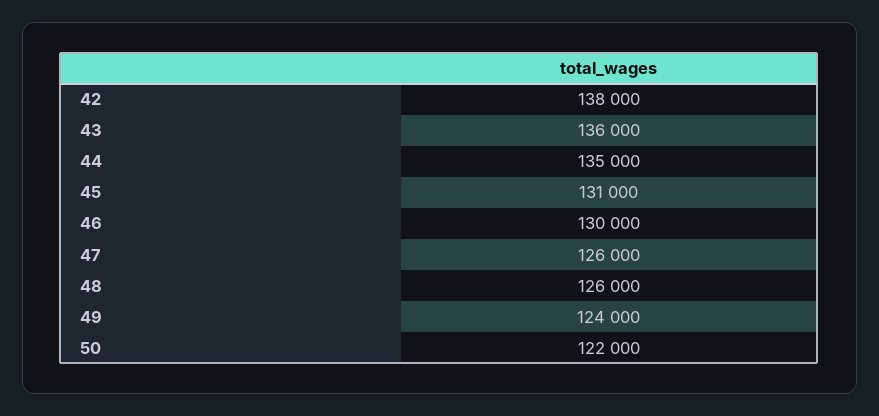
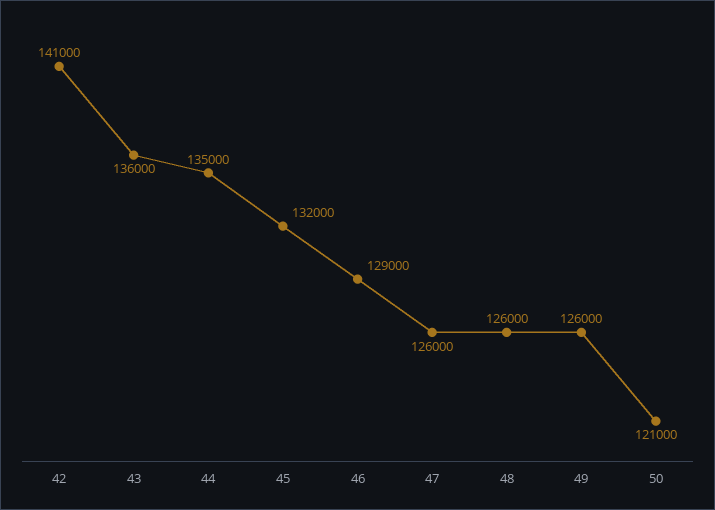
  {
-   "42": 138000,
+   "42": 141000,
    "43": 136000,
    "44": 135000,
-   "45": 131000,
+   "45": 132000,
-   "46": 130000,
+   "46": 129000,
    "47": 126000,
    "48": 126000,
-   "49": 124000,
+   "49": 126000,
-   "50": 122000
+   "50": 121000
  }

